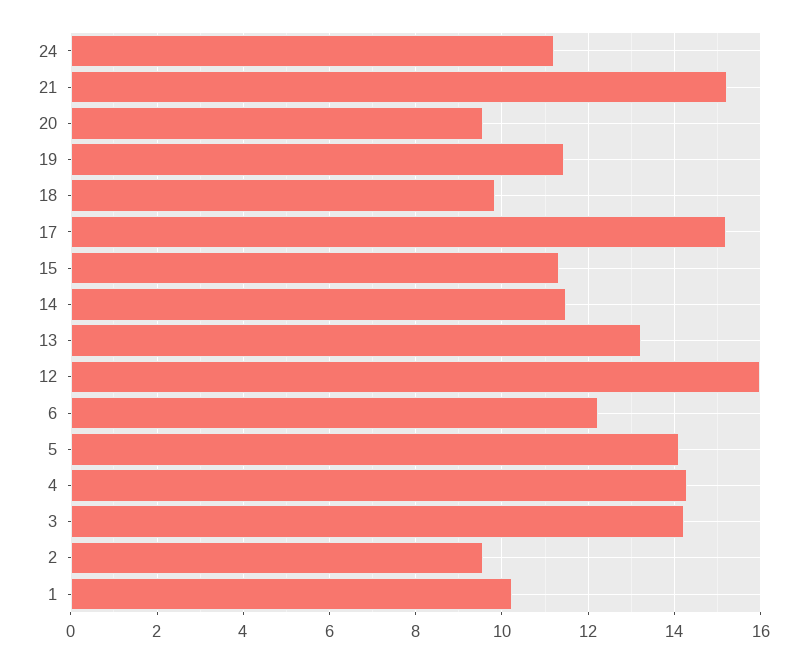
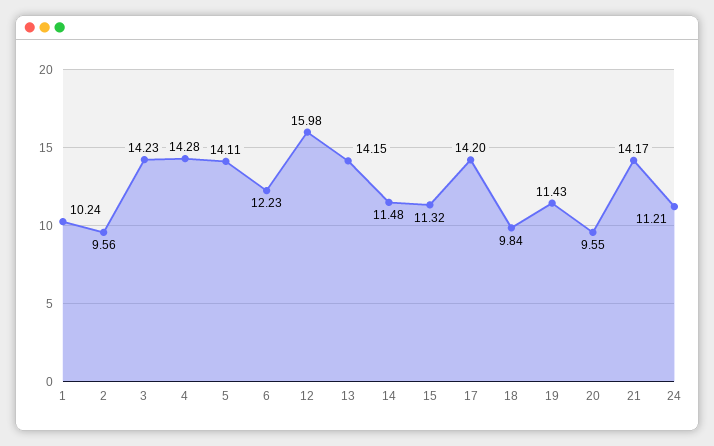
  {
    "24": 11.21,
-   "21": 15.2,
+   "21": 14.17,
    "20": 9.55,
    "19": 11.43,
    "18": 9.84,
-   "17": 15.2,
+   "17": 14.2,
    "15": 11.32,
    "14": 11.48,
-   "13": 13.2,
+   "13": 14.15,
    "12": 15.98,
    "6": 12.23,
    "5": 14.11,
    "4": 14.28,
    "3": 14.23,
    "2": 9.56,
    "1": 10.24
  }

